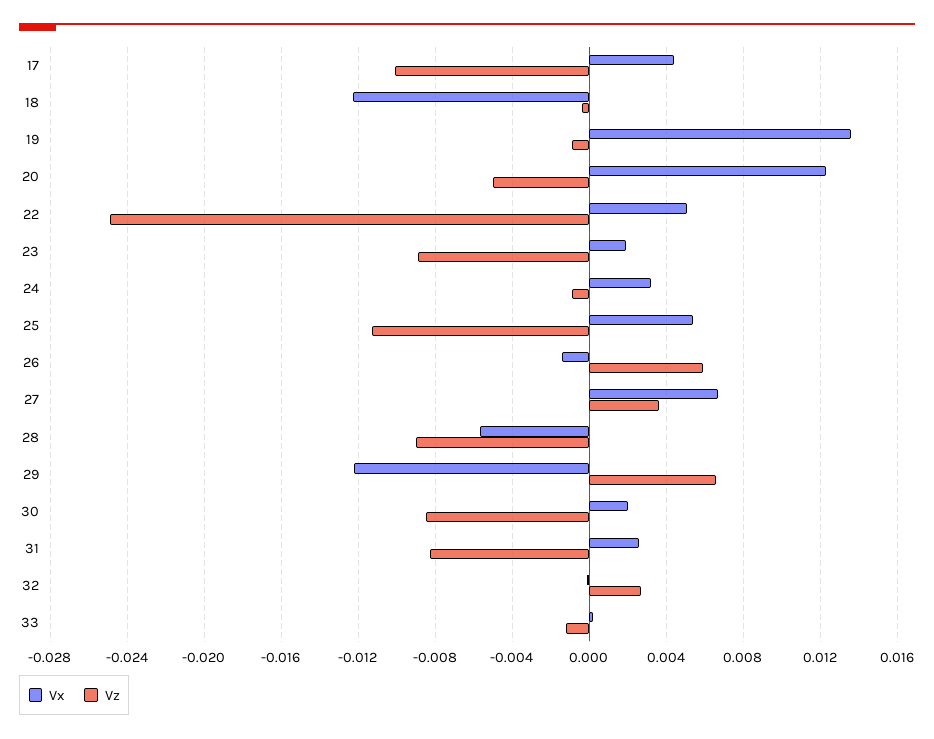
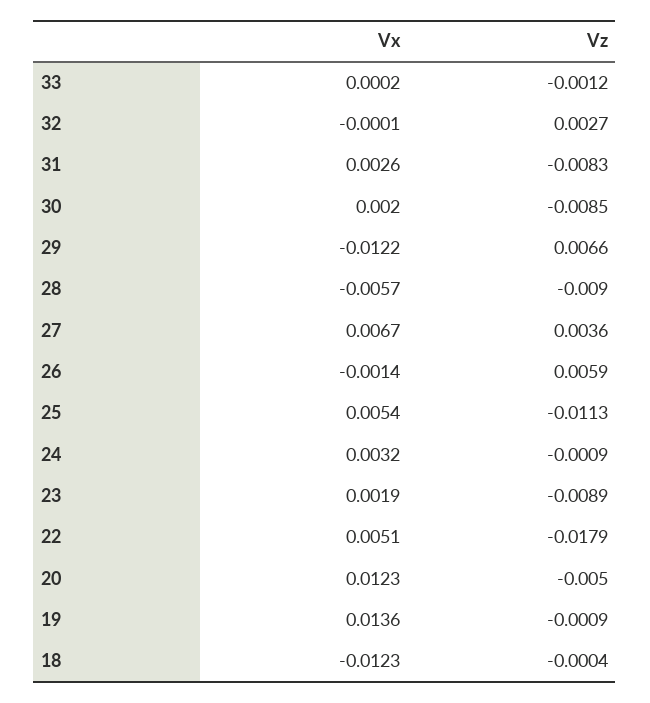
  {
    "Vx": {
-     "17": 0.0045,
      "18": -0.0123,
      "19": 0.0136,
      "20": 0.0123,
      "22": 0.0051,
      "23": 0.0019,
      "24": 0.0032,
      "25": 0.0054,
      "26": -0.0014,
      "27": 0.0067,
      "28": -0.0057,
      "29": -0.0122,
      "30": 0.002,
      "31": 0.0026,
      "32": -0.0001,
      "33": 0.0002
    },
    "Vz": {
-     "17": -0.01,
      "18": -0.0004,
      "19": -0.0009,
      "20": -0.005,
-     "22": -0.025,
+     "22": -0.0179,
      "23": -0.0089,
      "24": -0.0009,
      "25": -0.0113,
      "26": 0.0059,
      "27": 0.0036,
      "28": -0.009,
      "29": 0.0066,
      "30": -0.0085,
      "31": -0.0083,
      "32": 0.0027,
      "33": -0.0012
    }
  }

